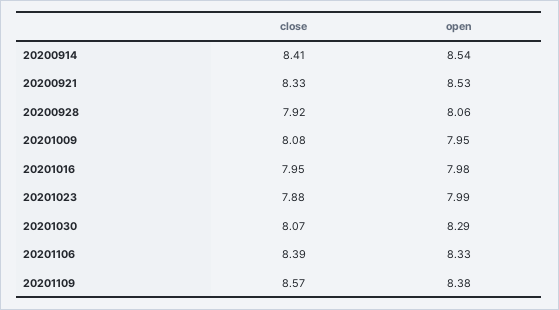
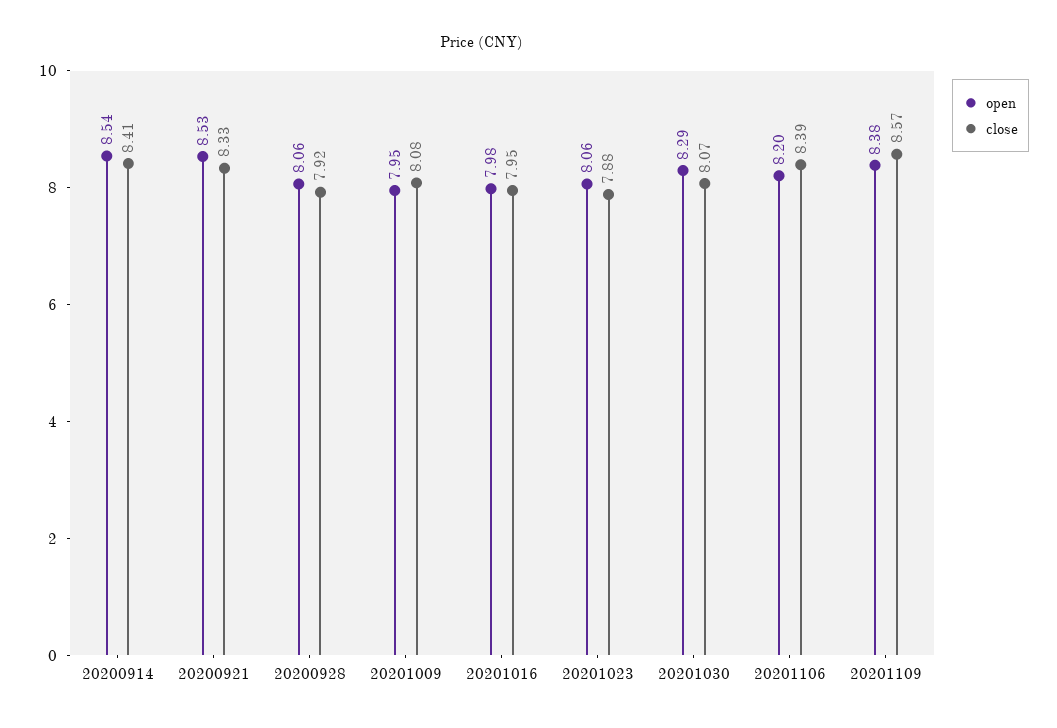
  {
    "close": {
      "20200914": 8.41,
      "20200921": 8.33,
      "20200928": 7.92,
      "20201009": 8.08,
      "20201016": 7.95,
      "20201023": 7.88,
      "20201030": 8.07,
      "20201106": 8.39,
      "20201109": 8.57
    },
    "open": {
      "20200914": 8.54,
      "20200921": 8.53,
      "20200928": 8.06,
      "20201009": 7.95,
      "20201016": 7.98,
-     "20201023": 7.99,
+     "20201023": 8.06,
      "20201030": 8.29,
-     "20201106": 8.33,
+     "20201106": 8.2,
      "20201109": 8.38
    }
  }

